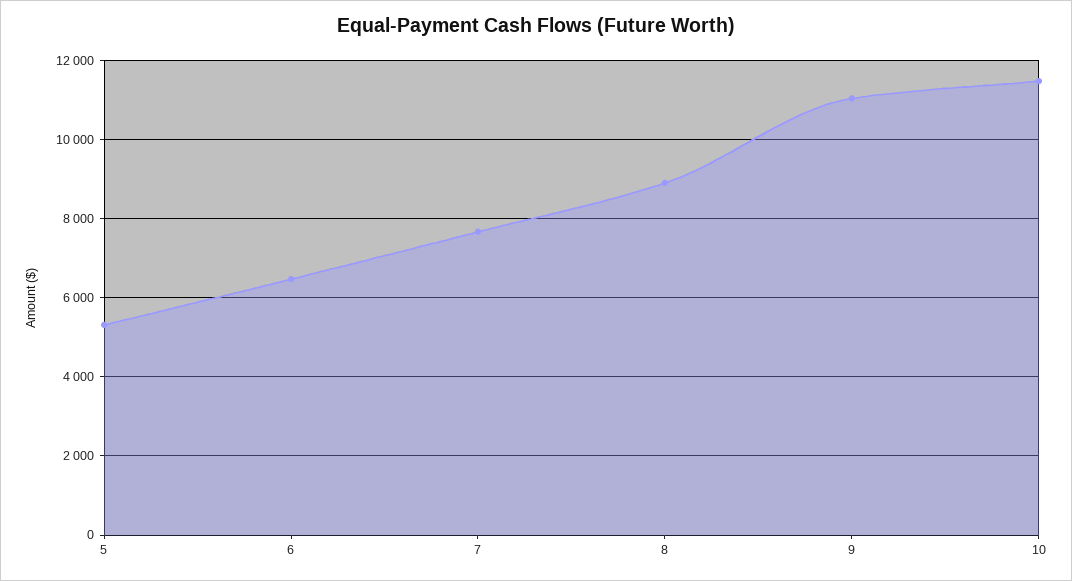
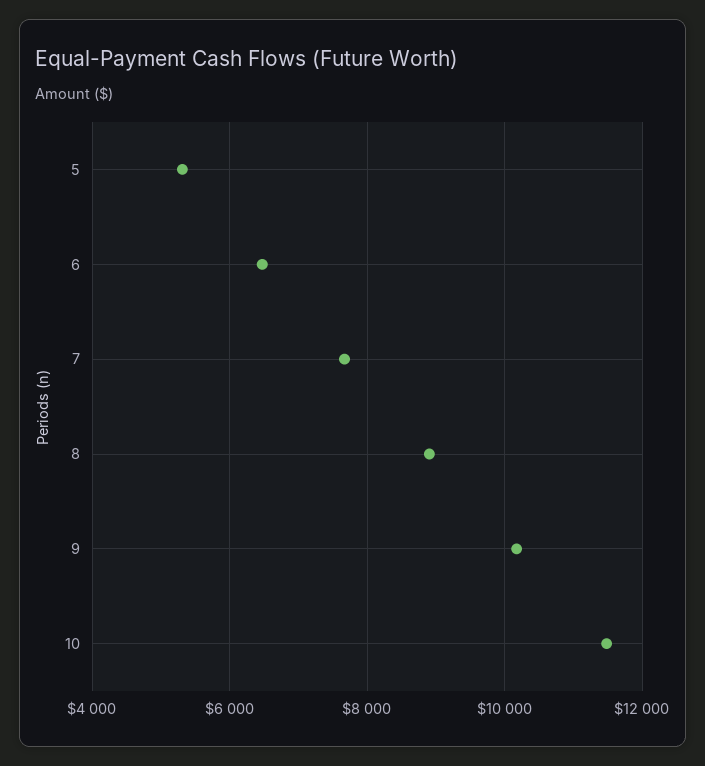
  {
    "5": 5400,
    "6": 6400,
    "7": 7600,
    "8": 9000,
-   "9": 11000,
+   "9": 10200,
    "10": 11400
  }

